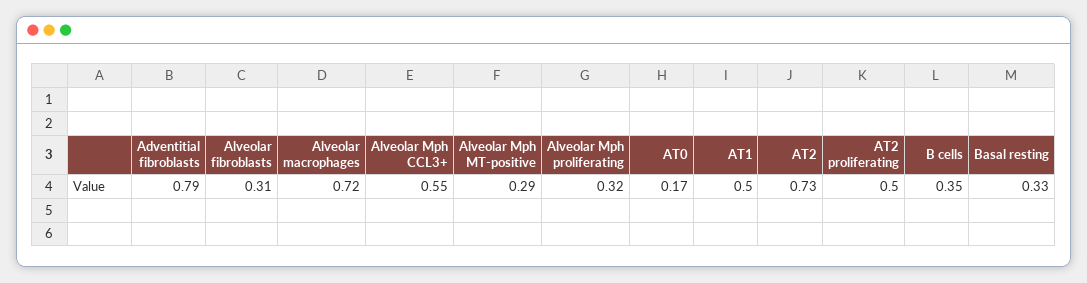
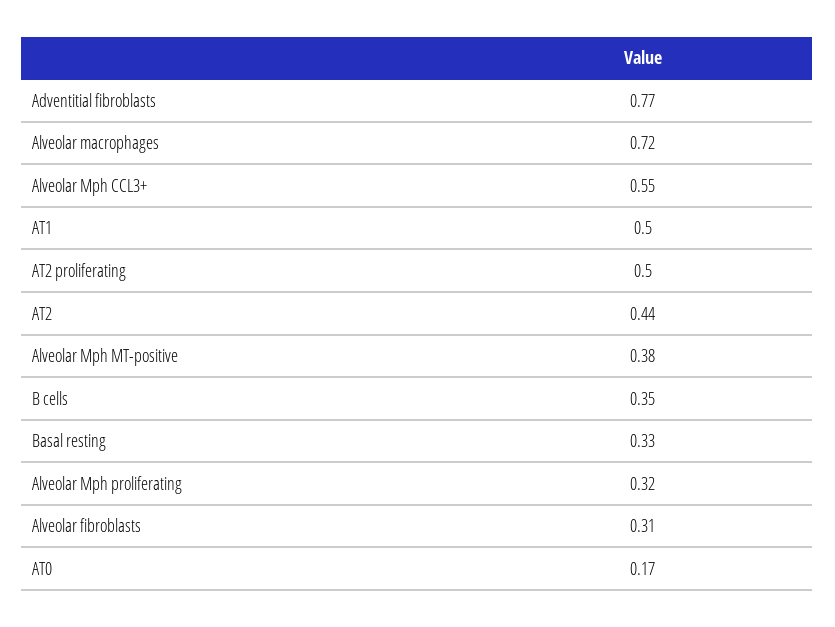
  {
-   "Adventitial fibroblasts": 0.79,
+   "Adventitial fibroblasts": 0.77,
    "Alveolar fibroblasts": 0.31,
    "Alveolar macrophages": 0.72,
    "Alveolar Mph CCL3+": 0.55,
-   "Alveolar Mph MT-positive": 0.29,
+   "Alveolar Mph MT-positive": 0.38,
    "Alveolar Mph proliferating": 0.32,
    "AT0": 0.17,
    "AT1": 0.5,
-   "AT2": 0.73,
+   "AT2": 0.44,
    "AT2 proliferating": 0.5,
    "B cells": 0.35,
    "Basal resting": 0.33
  }

